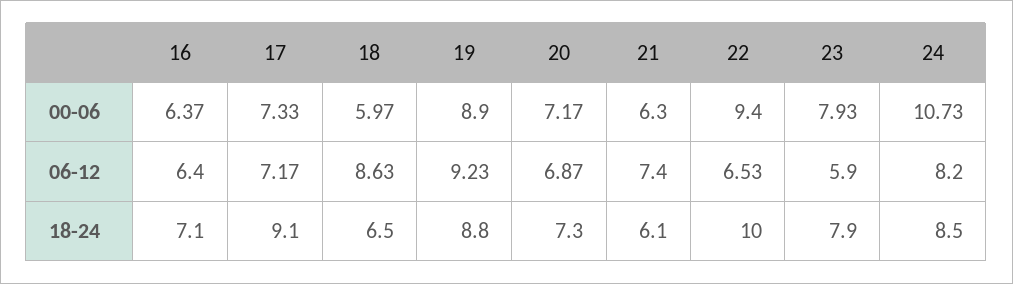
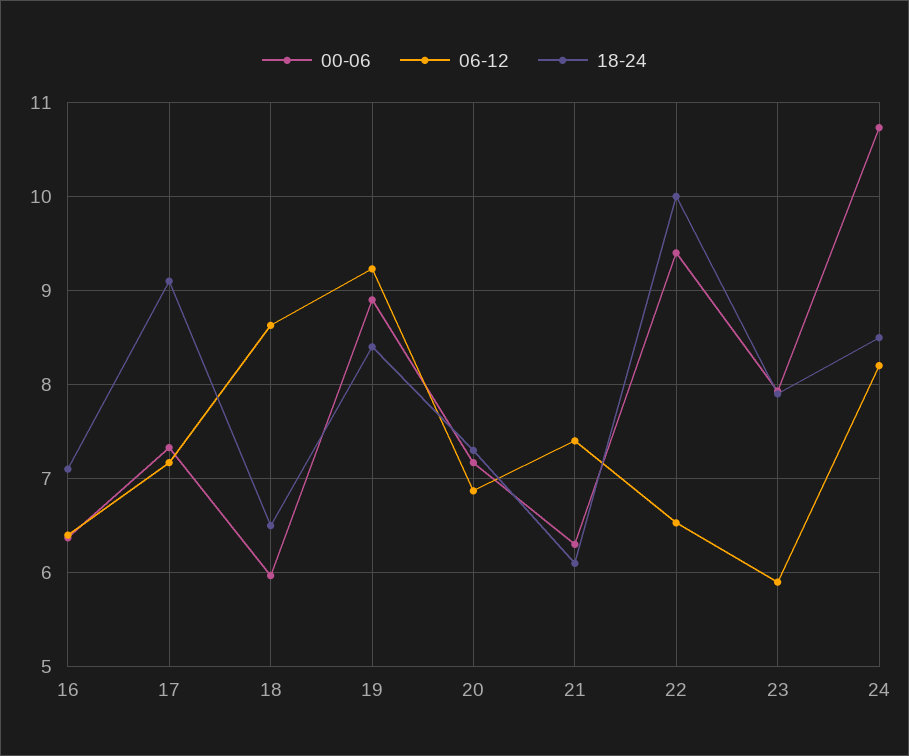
  {
    "00-06": {
      "16": 6.37,
      "17": 7.33,
      "18": 5.97,
      "19": 8.9,
      "20": 7.17,
      "21": 6.3,
      "22": 9.4,
      "23": 7.93,
      "24": 10.73
    },
    "06-12": {
      "16": 6.4,
      "17": 7.17,
      "18": 8.63,
      "19": 9.23,
      "20": 6.87,
      "21": 7.4,
      "22": 6.53,
      "23": 5.9,
      "24": 8.2
    },
    "18-24": {
      "16": 7.1,
      "17": 9.1,
      "18": 6.5,
-     "19": 8.8,
+     "19": 8.4,
      "20": 7.3,
      "21": 6.1,
      "22": 10,
      "23": 7.9,
      "24": 8.5
    }
  }

